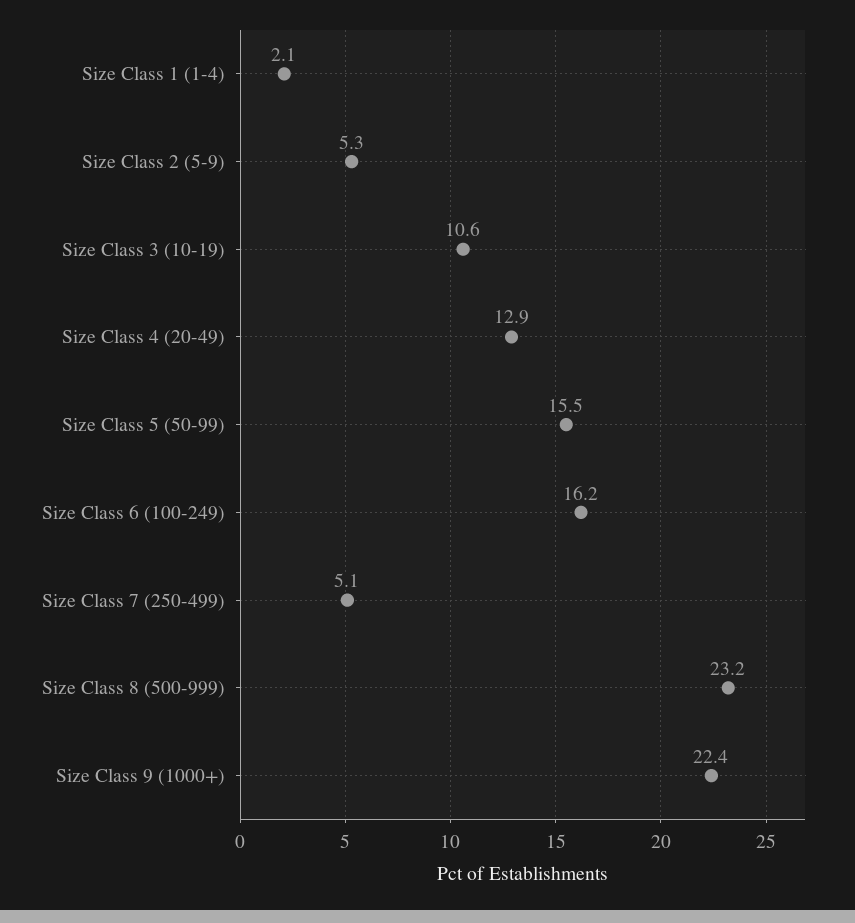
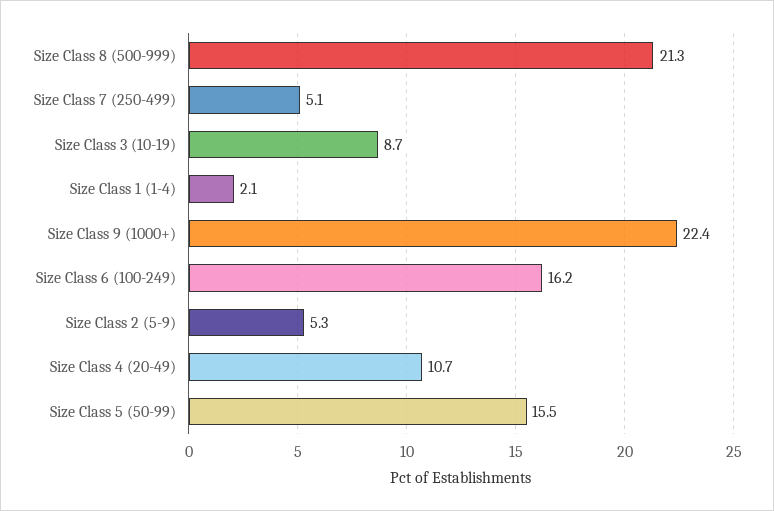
  {
    "Size Class 1 (1-4)": 2.1,
    "Size Class 2 (5-9)": 5.3,
-   "Size Class 3 (10-19)": 10.6,
+   "Size Class 3 (10-19)": 8.7,
-   "Size Class 4 (20-49)": 12.9,
+   "Size Class 4 (20-49)": 10.7,
    "Size Class 5 (50-99)": 15.5,
    "Size Class 6 (100-249)": 16.2,
    "Size Class 7 (250-499)": 5.1,
-   "Size Class 8 (500-999)": 23.2,
+   "Size Class 8 (500-999)": 21.3,
    "Size Class 9 (1000+)": 22.4
  }

